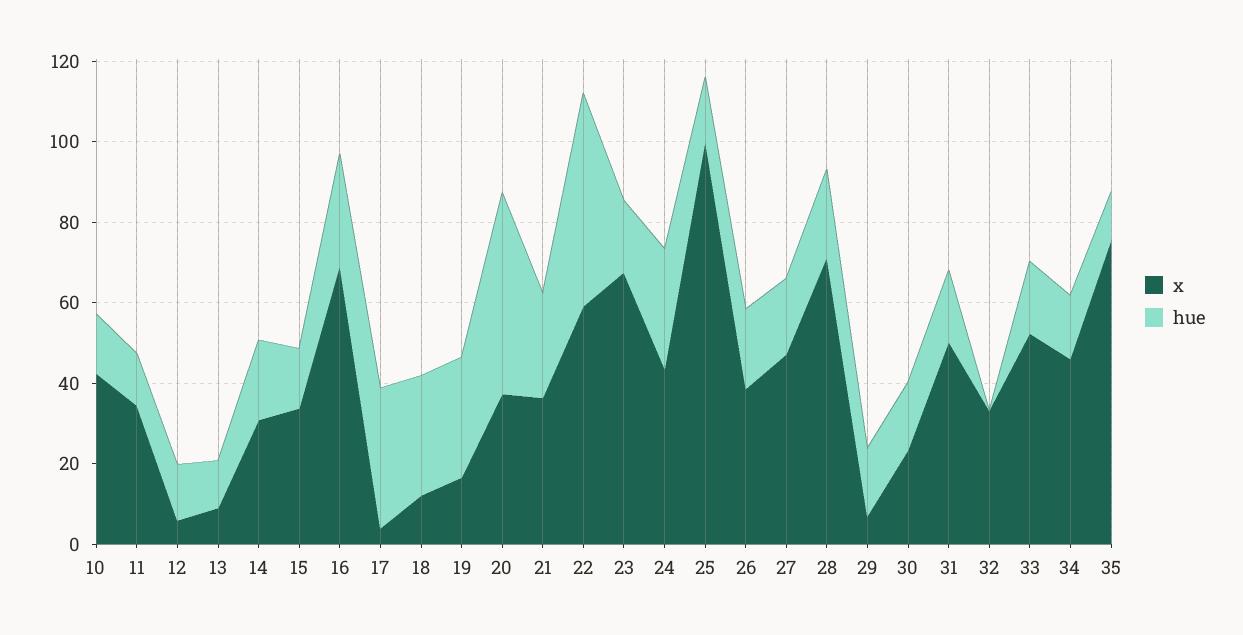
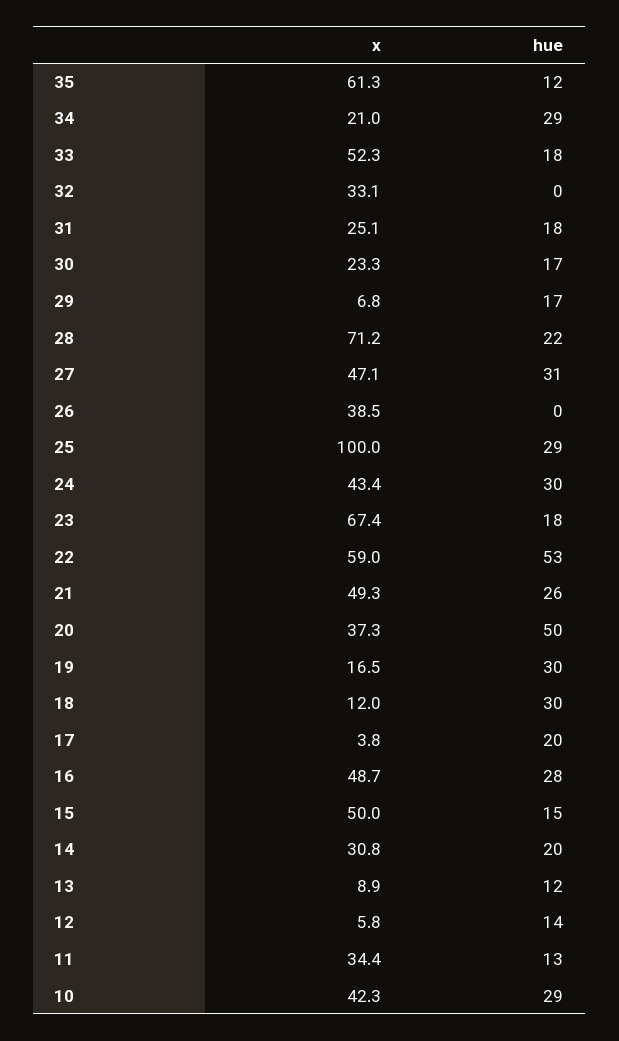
  {
    "x": {
      "10": 42.3,
      "11": 34.4,
      "12": 5.8,
      "13": 8.9,
      "14": 30.8,
-     "15": 35,
+     "15": 50,
-     "16": 70,
+     "16": 48.7,
      "17": 3.8,
      "18": 12,
      "19": 16.5,
      "20": 37.3,
-     "21": 35,
+     "21": 49.3,
      "22": 59,
      "23": 67.4,
      "24": 43.4,
      "25": 100,
      "26": 38.5,
      "27": 47.1,
      "28": 71.2,
      "29": 6.8,
      "30": 23.3,
-     "31": 50,
+     "31": 25.1,
      "32": 33.1,
      "33": 52.3,
-     "34": 45,
+     "34": 21,
-     "35": 75
+     "35": 61.3
    },
    "hue": {
-     "10": 15,
+     "10": 29,
      "11": 13,
      "12": 14,
      "13": 12,
      "14": 20,
      "15": 15,
      "16": 28,
-     "17": 35,
+     "17": 20,
      "18": 30,
      "19": 30,
      "20": 50,
      "21": 26,
      "22": 53,
      "23": 18,
      "24": 30,
-     "25": 15,
+     "25": 29,
-     "26": 20,
+     "26": 0,
-     "27": 20,
+     "27": 31,
      "28": 22,
      "29": 17,
      "30": 17,
      "31": 18,
      "32": 0,
      "33": 18,
-     "34": 15,
+     "34": 29,
      "35": 12
    }
  }

